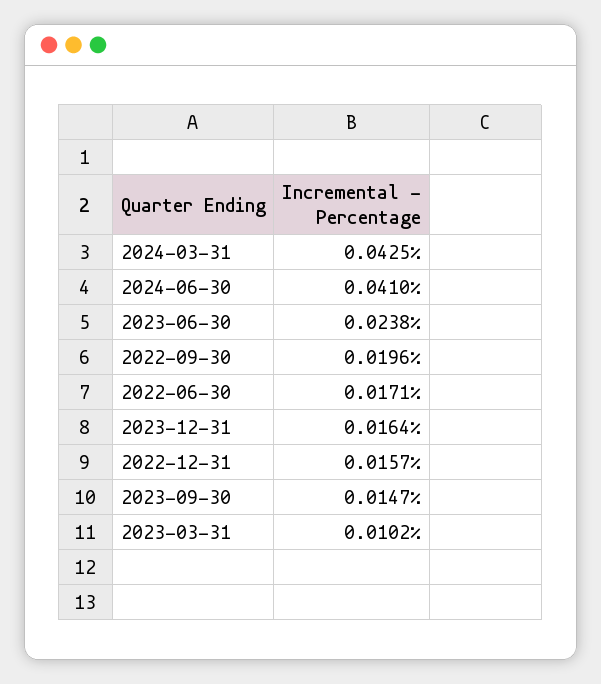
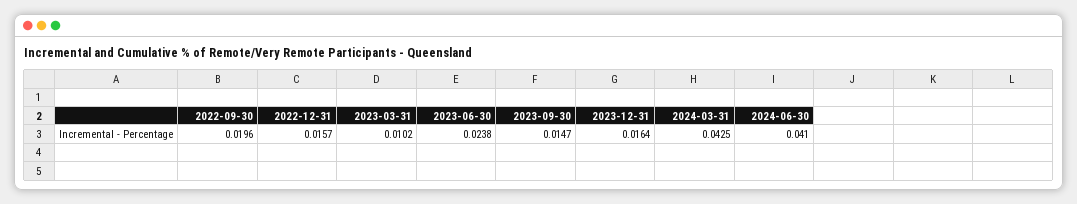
  {
    "2024-03-31": 0.0425,
    "2024-06-30": 0.041,
    "2023-06-30": 0.0238,
    "2022-09-30": 0.0196,
-   "2022-06-30": 0.0171,
    "2023-12-31": 0.0164,
    "2022-12-31": 0.0157,
    "2023-09-30": 0.0147,
    "2023-03-31": 0.0102
  }

